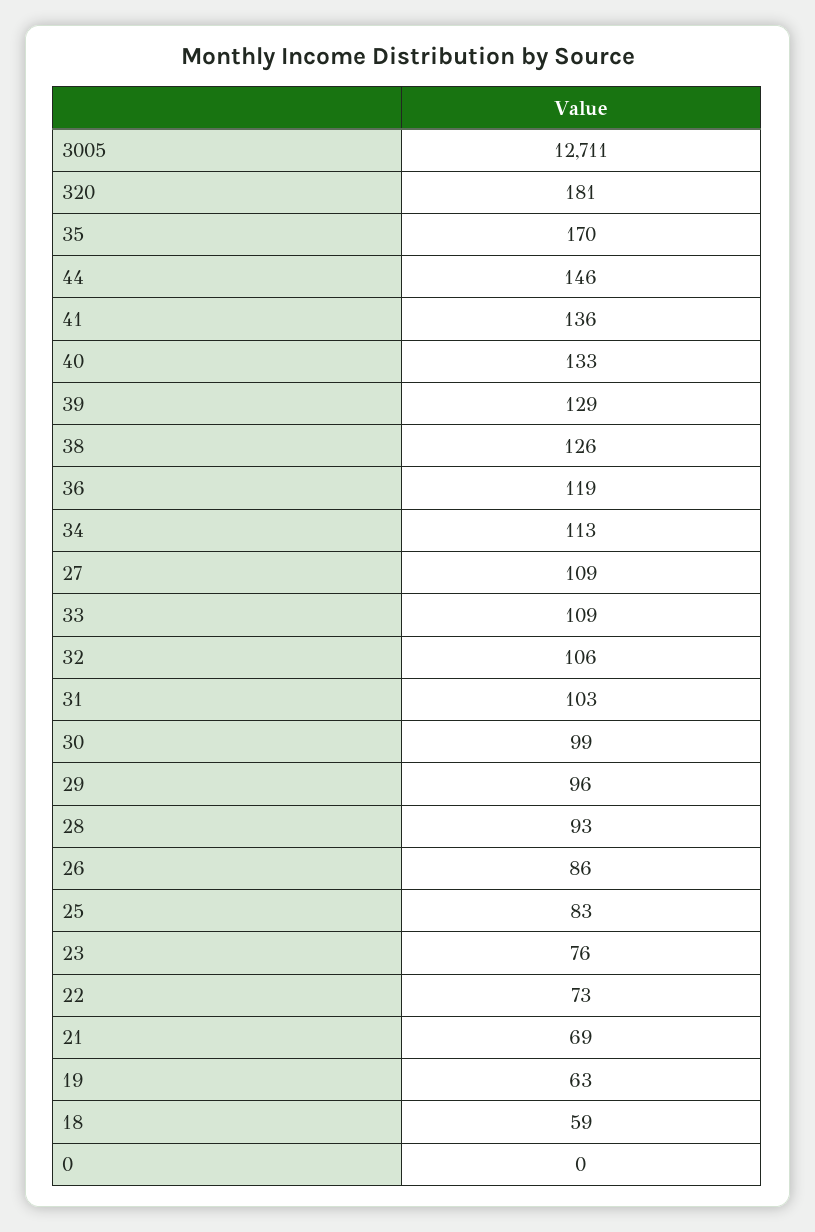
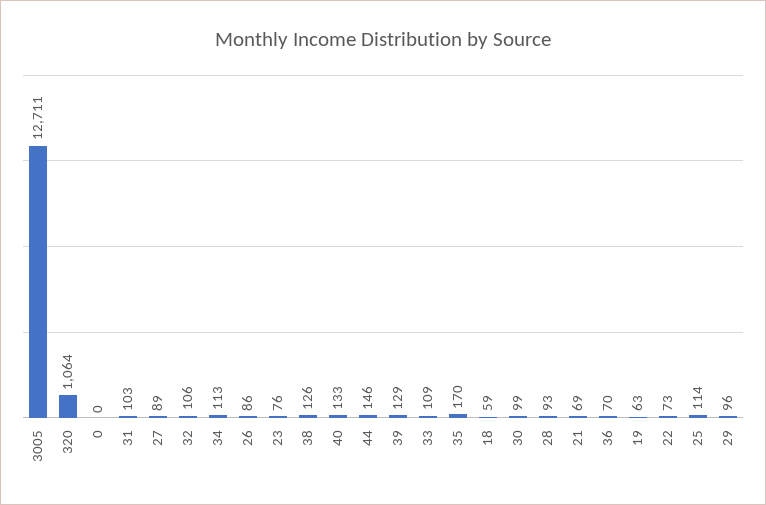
  {
    "3005": 12711,
-   "320": 181,
+   "320": 1064,
    "35": 170,
    "44": 146,
-   "41": 136,
    "40": 133,
    "39": 129,
    "38": 126,
-   "36": 119,
+   "36": 70,
    "34": 113,
-   "27": 109,
+   "27": 89,
    "33": 109,
    "32": 106,
    "31": 103,
    "30": 99,
    "29": 96,
    "28": 93,
    "26": 86,
-   "25": 83,
+   "25": 114,
    "23": 76,
    "22": 73,
    "21": 69,
    "19": 63,
    "18": 59,
    "0": 0
  }

